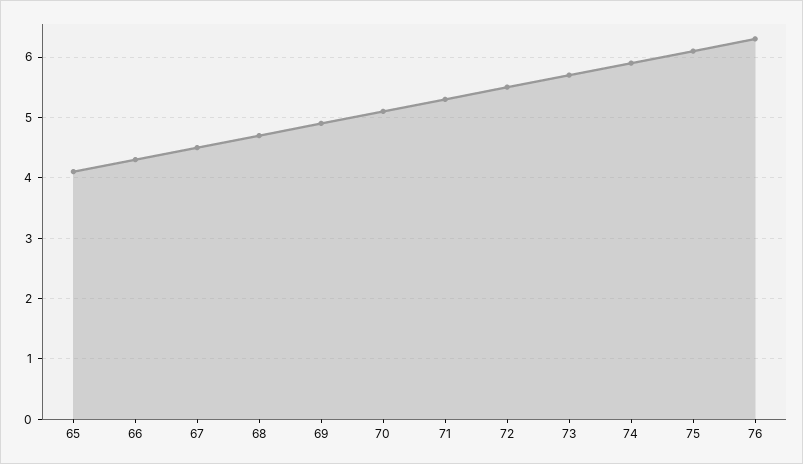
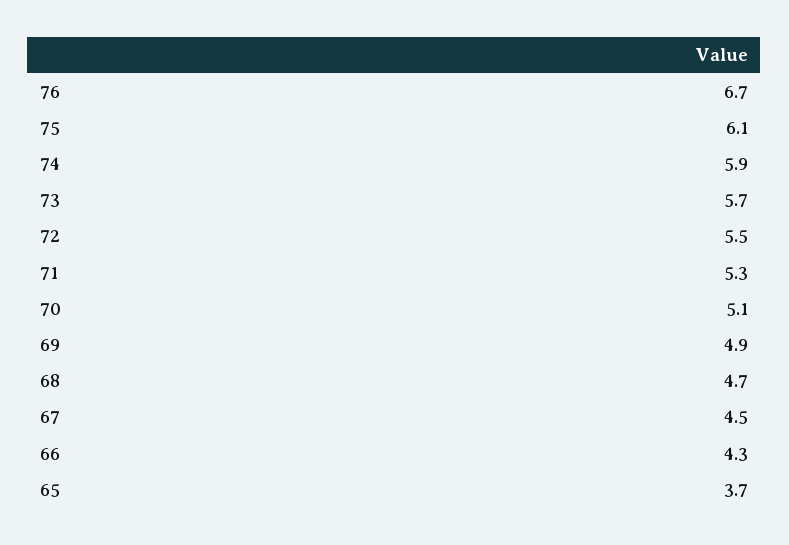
  {
-   "65": 4.1,
+   "65": 3.7,
    "66": 4.3,
    "67": 4.5,
    "68": 4.7,
    "69": 4.9,
    "70": 5.1,
    "71": 5.3,
    "72": 5.5,
    "73": 5.7,
    "74": 5.9,
    "75": 6.1,
-   "76": 6.3
+   "76": 6.7
  }

